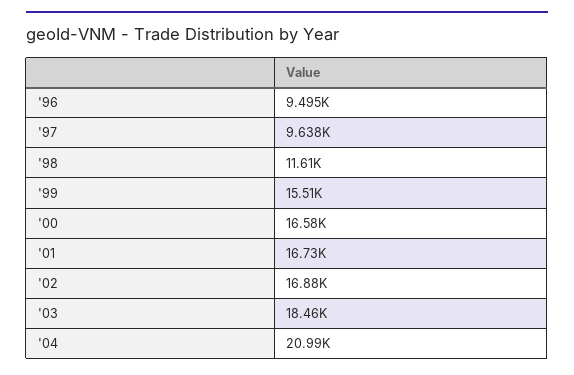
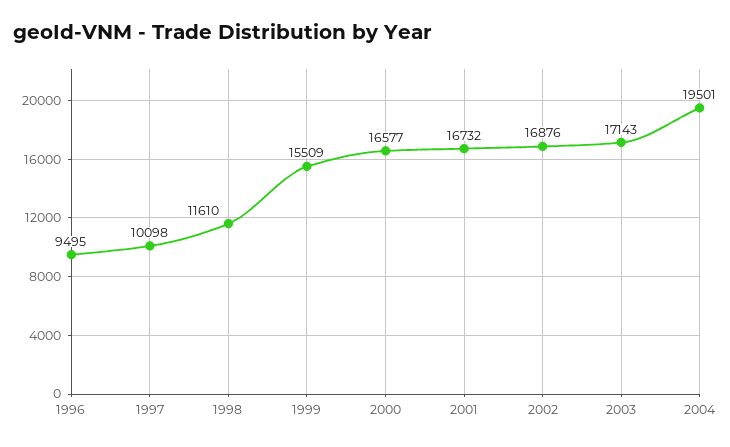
  {
    "'96": 9495,
-   "'97": 9638,
+   "'97": 10098,
    "'98": 11610,
    "'99": 15509,
    "'00": 16577,
    "'01": 16732,
    "'02": 16876,
-   "'03": 18460,
+   "'03": 17143,
-   "'04": 20990
+   "'04": 19501
  }

